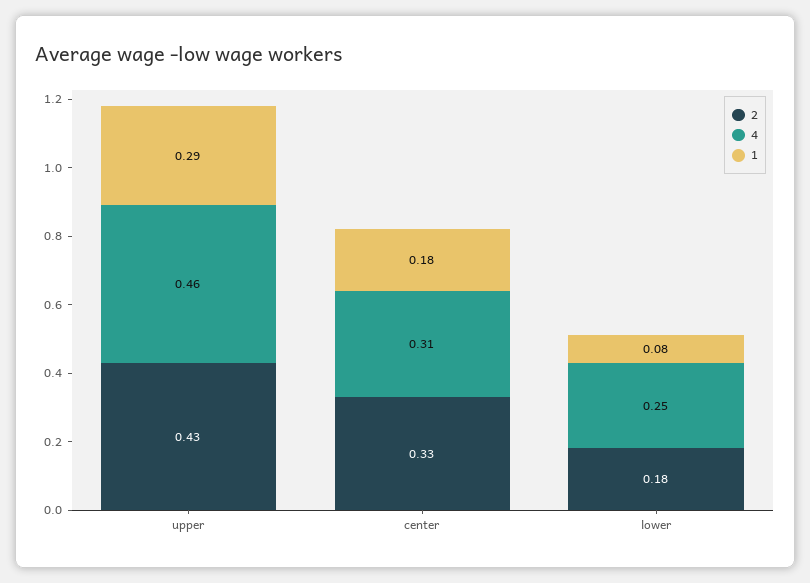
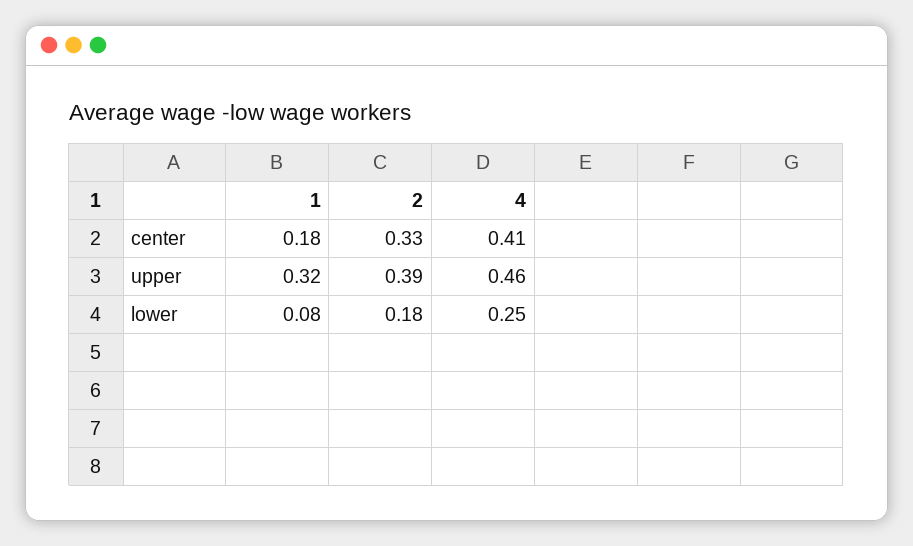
  {
    "2": {
-     "upper": 0.43,
+     "upper": 0.39,
      "center": 0.33,
      "lower": 0.18
    },
    "4": {
      "upper": 0.46,
-     "center": 0.31,
+     "center": 0.41,
      "lower": 0.25
    },
    "1": {
-     "upper": 0.29,
+     "upper": 0.32,
      "center": 0.18,
      "lower": 0.08
    }
  }

